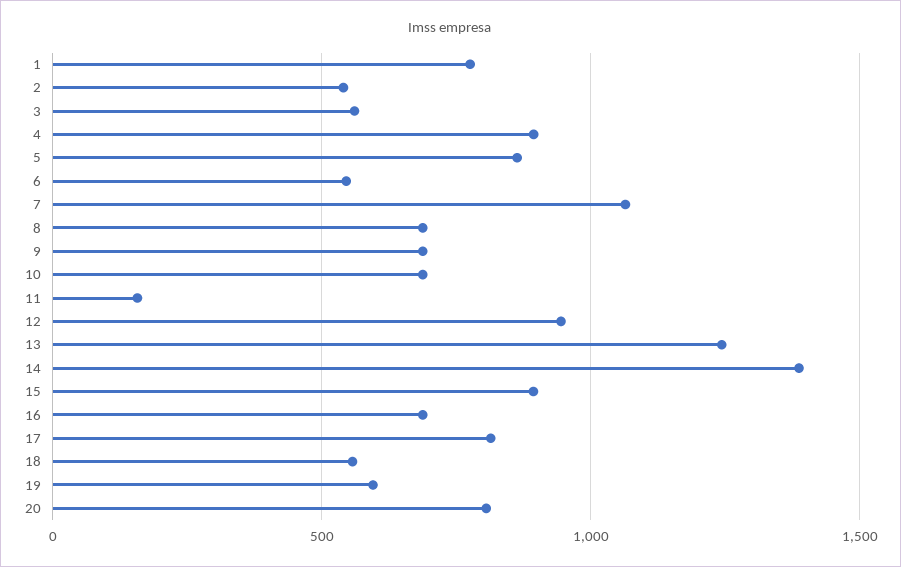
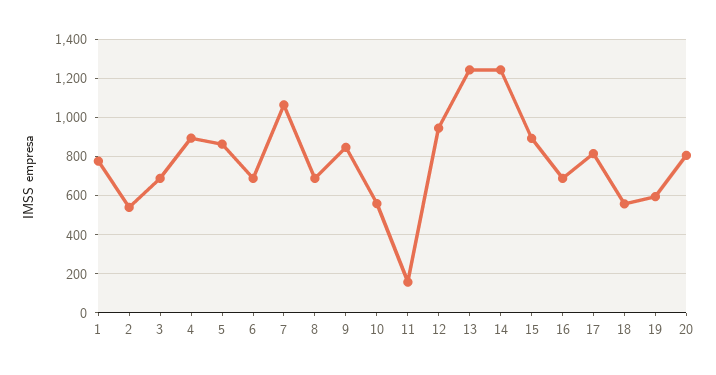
  {
    "1": 800,
    "2": 550,
-   "3": 550,
+   "3": 700,
    "4": 900,
    "5": 850,
-   "6": 550,
+   "6": 700,
    "7": 1050,
    "8": 700,
-   "9": 700,
+   "9": 850,
-   "10": 700,
+   "10": 550,
    "11": 150,
    "12": 950,
    "13": 1250,
-   "14": 1400,
+   "14": 1250,
    "15": 900,
    "16": 700,
    "17": 800,
    "18": 550,
    "19": 600,
    "20": 800
  }

